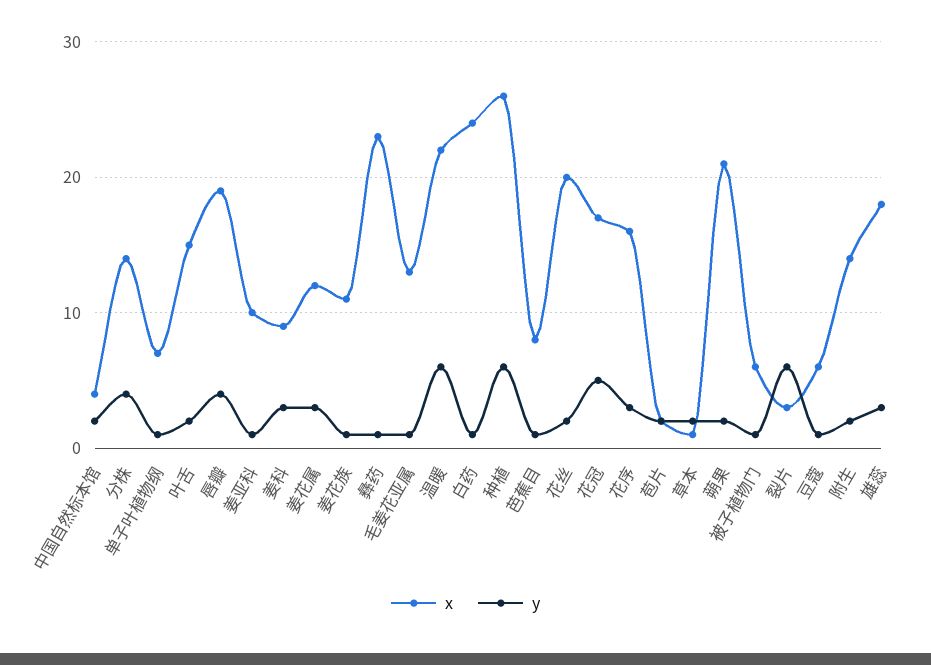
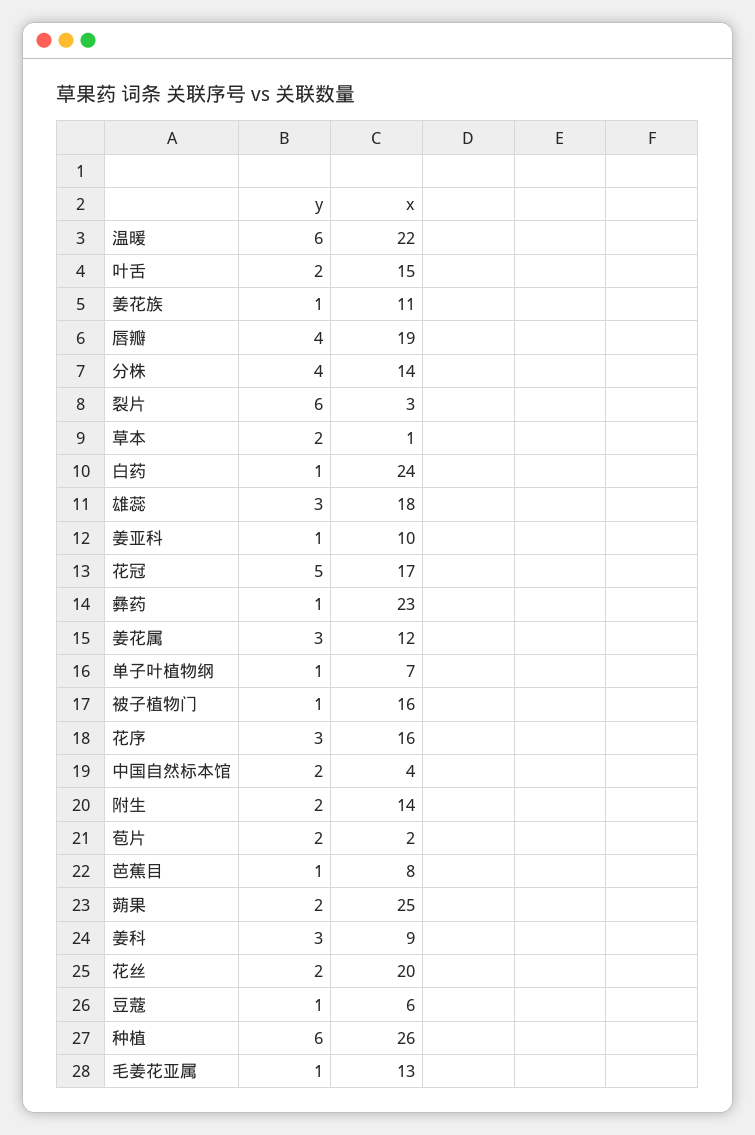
  {
    "x": {
      "中国自然标本馆": 4,
      "分株": 14,
      "单子叶植物纲": 7,
      "叶舌": 15,
      "唇瓣": 19,
      "姜亚科": 10,
      "姜科": 9,
      "姜花属": 12,
      "姜花族": 11,
      "彝药": 23,
      "毛姜花亚属": 13,
      "温暖": 22,
      "白药": 24,
      "种植": 26,
      "芭蕉目": 8,
      "花丝": 20,
      "花冠": 17,
      "花序": 16,
      "苞片": 2,
      "草本": 1,
-     "蒴果": 21,
+     "蒴果": 25,
-     "被子植物门": 6,
+     "被子植物门": 16,
      "裂片": 3,
      "豆蔻": 6,
      "附生": 14,
      "雄蕊": 18
    },
    "y": {
      "中国自然标本馆": 2,
      "分株": 4,
      "单子叶植物纲": 1,
      "叶舌": 2,
      "唇瓣": 4,
      "姜亚科": 1,
      "姜科": 3,
      "姜花属": 3,
      "姜花族": 1,
      "彝药": 1,
      "毛姜花亚属": 1,
      "温暖": 6,
      "白药": 1,
      "种植": 6,
      "芭蕉目": 1,
      "花丝": 2,
      "花冠": 5,
      "花序": 3,
      "苞片": 2,
      "草本": 2,
      "蒴果": 2,
      "被子植物门": 1,
      "裂片": 6,
      "豆蔻": 1,
      "附生": 2,
      "雄蕊": 3
    }
  }

